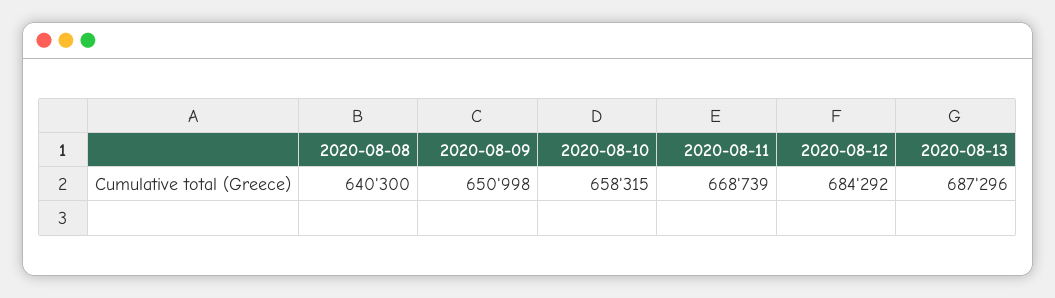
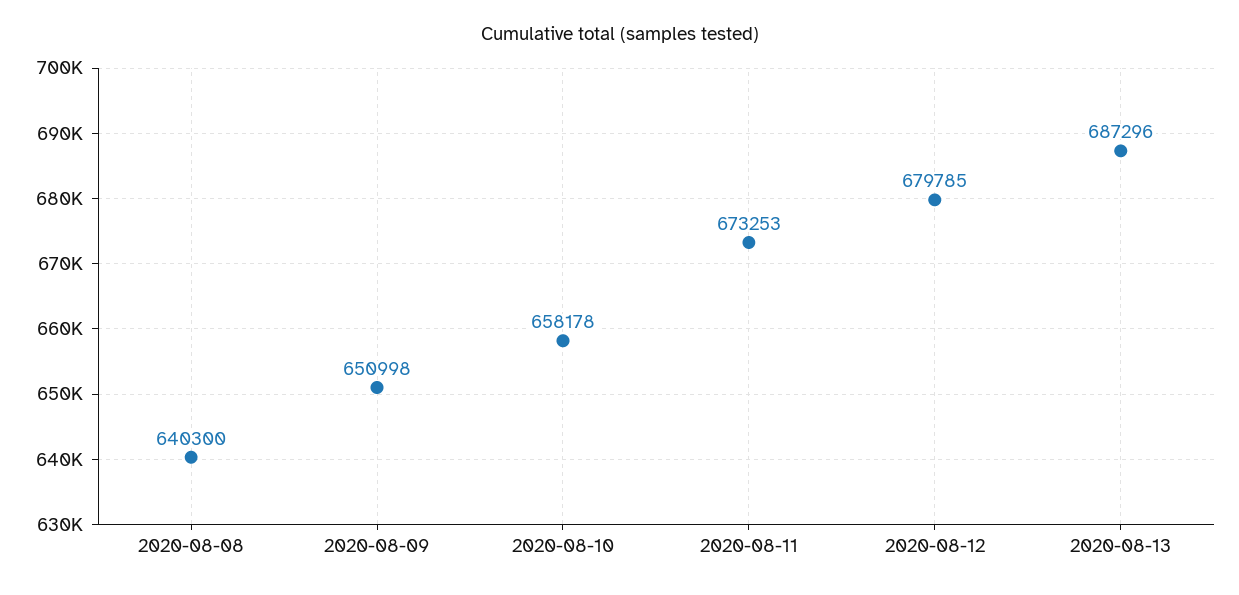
  {
    "2020-08-08": 640300,
    "2020-08-09": 650998,
-   "2020-08-10": 658315,
+   "2020-08-10": 658178,
-   "2020-08-11": 668739,
+   "2020-08-11": 673253,
-   "2020-08-12": 684292,
+   "2020-08-12": 679785,
    "2020-08-13": 687296
  }

